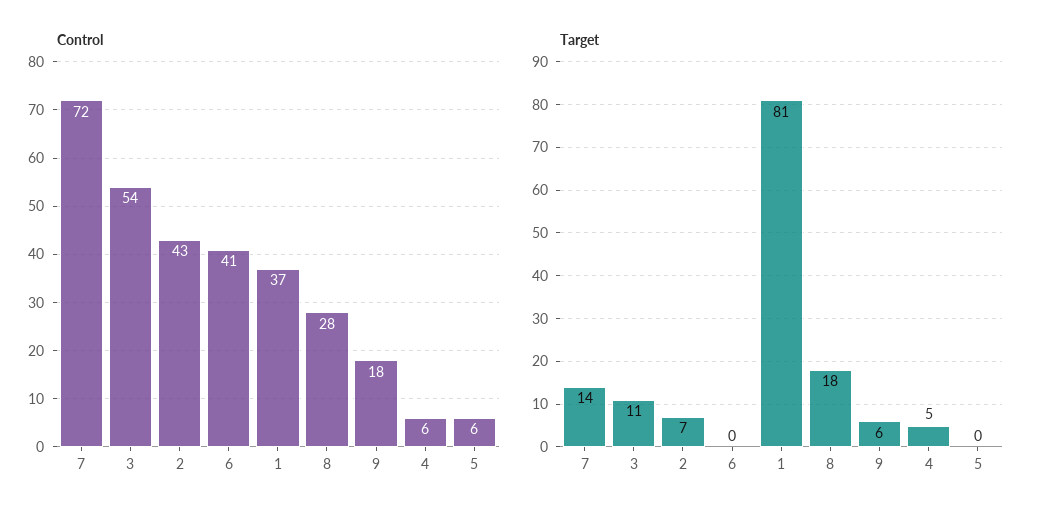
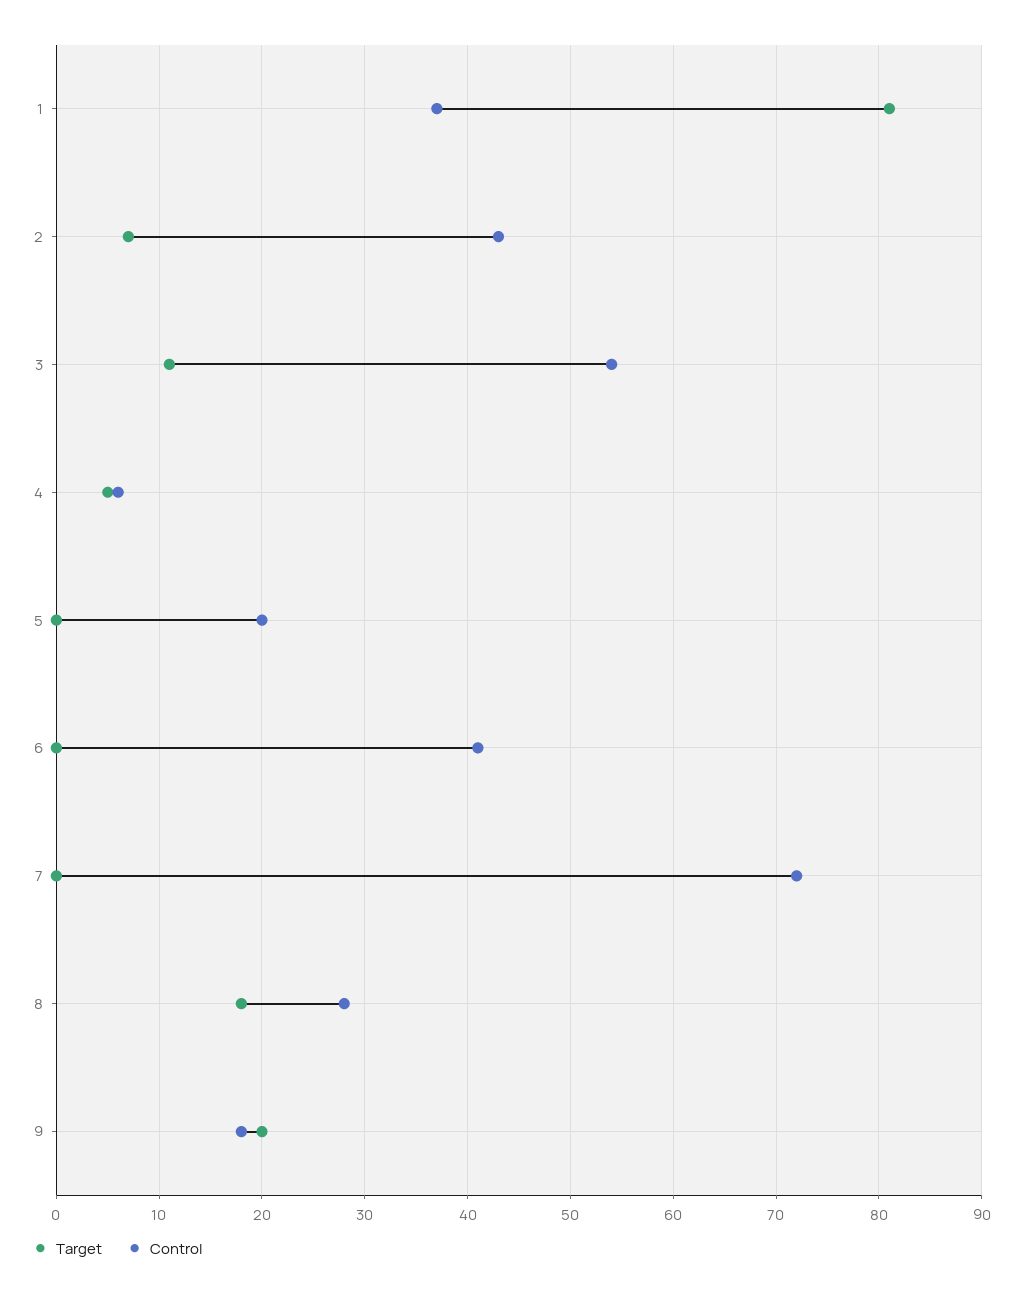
  {
    "Control": {
      "7": 72,
      "3": 54,
      "2": 43,
      "6": 41,
      "1": 37,
      "8": 28,
      "9": 18,
      "4": 6,
-     "5": 6
+     "5": 20
    },
    "Target": {
-     "7": 14,
+     "7": 0,
      "3": 11,
      "2": 7,
      "6": 0,
      "1": 81,
      "8": 18,
-     "9": 6,
+     "9": 20,
      "4": 5,
      "5": 0
    }
  }

